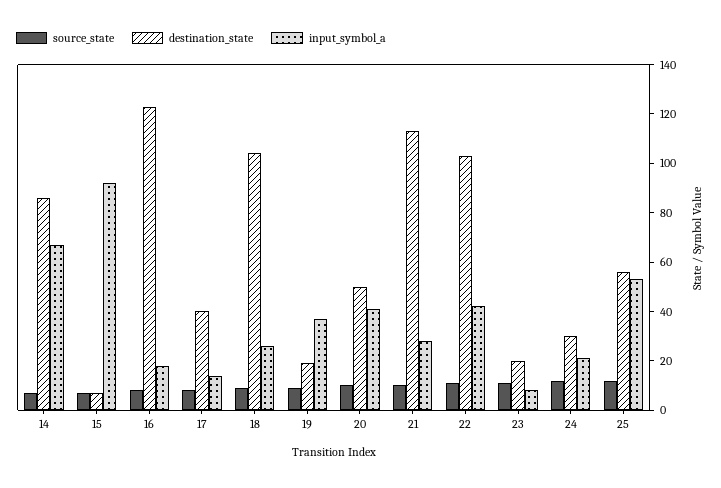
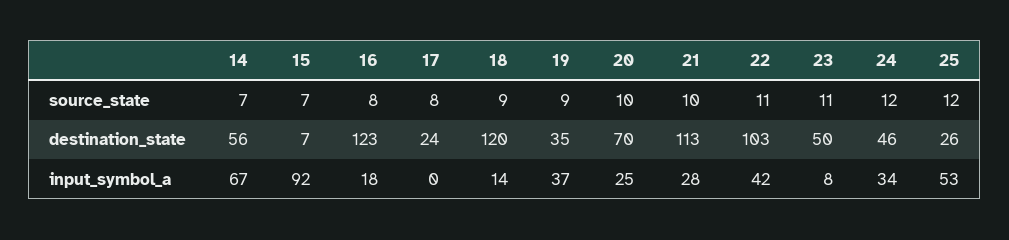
  {
    "source_state": {
      "14": 7,
      "15": 7,
      "16": 8,
      "17": 8,
      "18": 9,
      "19": 9,
      "20": 10,
      "21": 10,
      "22": 11,
      "23": 11,
      "24": 12,
      "25": 12
    },
    "destination_state": {
-     "14": 85,
+     "14": 56,
      "15": 7,
      "16": 123,
-     "17": 40,
+     "17": 24,
-     "18": 105,
+     "18": 120,
-     "19": 20,
+     "19": 35,
-     "20": 50,
+     "20": 70,
      "21": 113,
      "22": 103,
-     "23": 20,
+     "23": 50,
-     "24": 30,
+     "24": 46,
-     "25": 55
+     "25": 26
    },
    "input_symbol_a": {
      "14": 67,
      "15": 92,
      "16": 18,
-     "17": 15,
+     "17": 0,
-     "18": 25,
+     "18": 14,
      "19": 37,
-     "20": 40,
+     "20": 25,
      "21": 28,
      "22": 42,
      "23": 8,
-     "24": 20,
+     "24": 34,
      "25": 53
    }
  }

